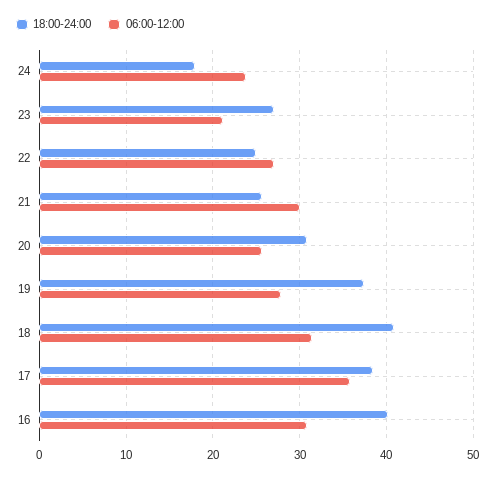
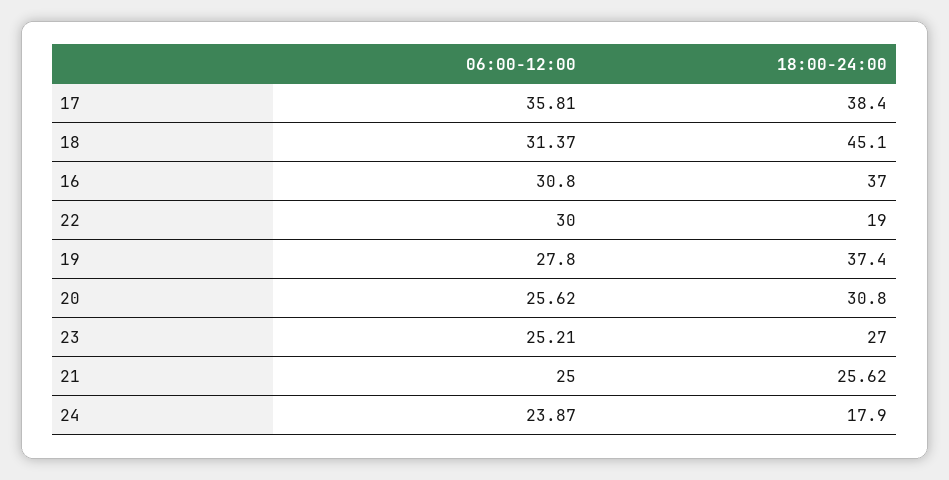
  {
    "18:00-24:00": {
      "24": 17.9,
      "23": 27,
-     "22": 25,
+     "22": 19,
      "21": 25.62,
      "20": 30.8,
      "19": 37.4,
-     "18": 41,
+     "18": 45.1,
      "17": 38.4,
-     "16": 40
+     "16": 37
    },
    "06:00-12:00": {
      "24": 23.87,
-     "23": 21,
+     "23": 25.21,
-     "22": 27,
+     "22": 30,
-     "21": 30,
+     "21": 25,
      "20": 25.62,
      "19": 27.8,
      "18": 31.37,
      "17": 35.81,
      "16": 30.8
    }
  }

